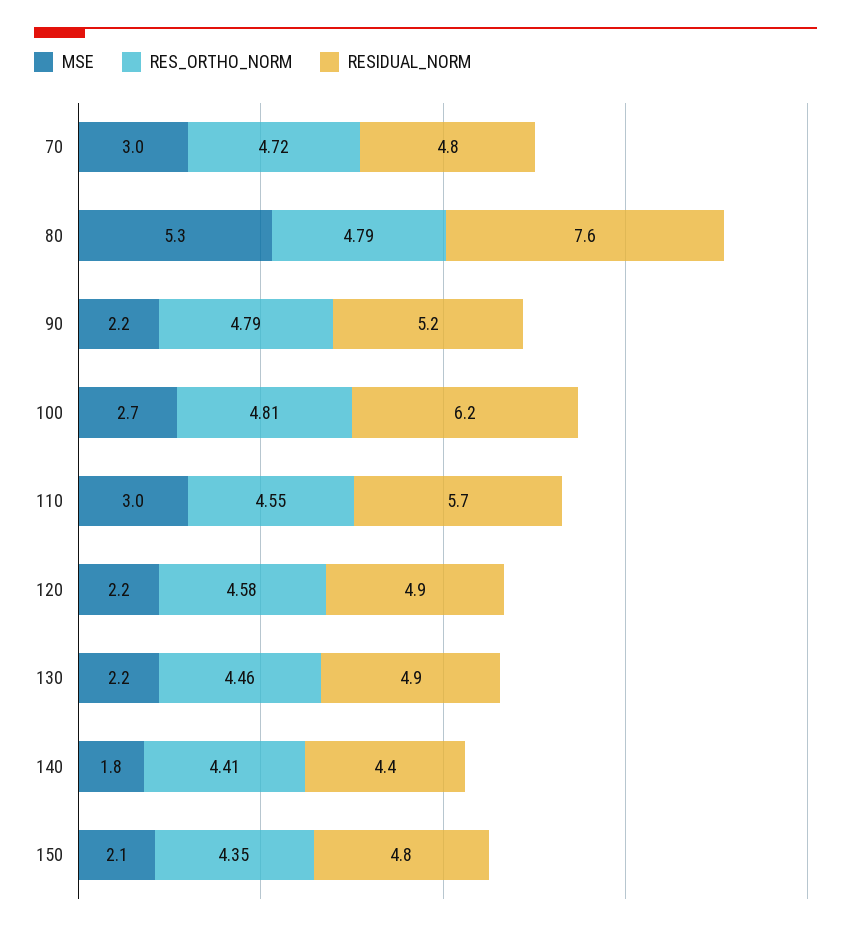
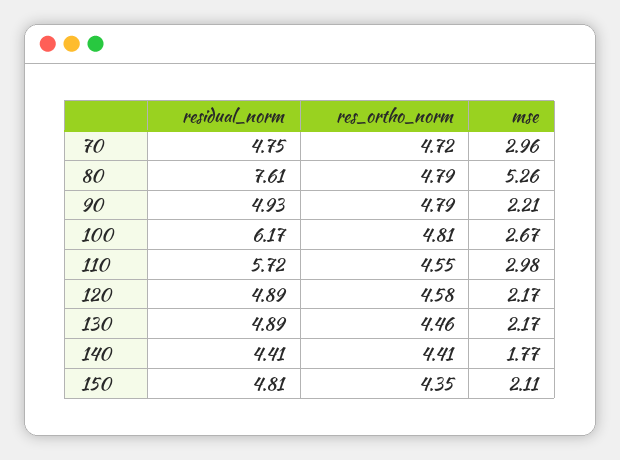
  {
    "MSE": {
      "70": 2.96,
      "80": 5.26,
      "90": 2.21,
      "100": 2.67,
      "110": 2.98,
      "120": 2.17,
      "130": 2.17,
      "140": 1.77,
      "150": 2.11
    },
    "RES_ORTHO_NORM": {
      "70": 4.72,
      "80": 4.79,
      "90": 4.79,
      "100": 4.81,
      "110": 4.55,
      "120": 4.58,
      "130": 4.46,
      "140": 4.41,
      "150": 4.35
    },
    "RESIDUAL_NORM": {
      "70": 4.75,
      "80": 7.61,
-     "90": 5.2,
+     "90": 4.93,
      "100": 6.17,
      "110": 5.72,
      "120": 4.89,
      "130": 4.89,
      "140": 4.41,
      "150": 4.81
    }
  }

